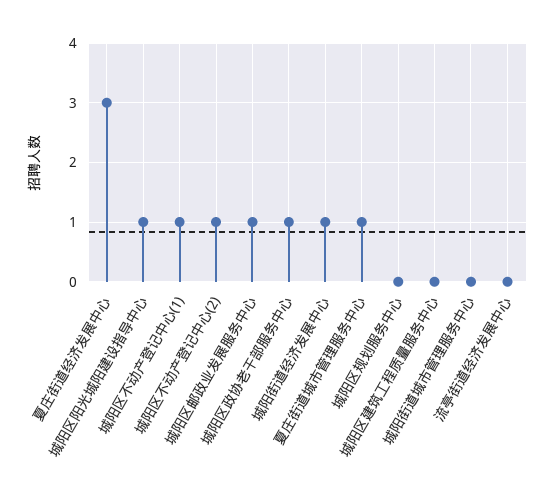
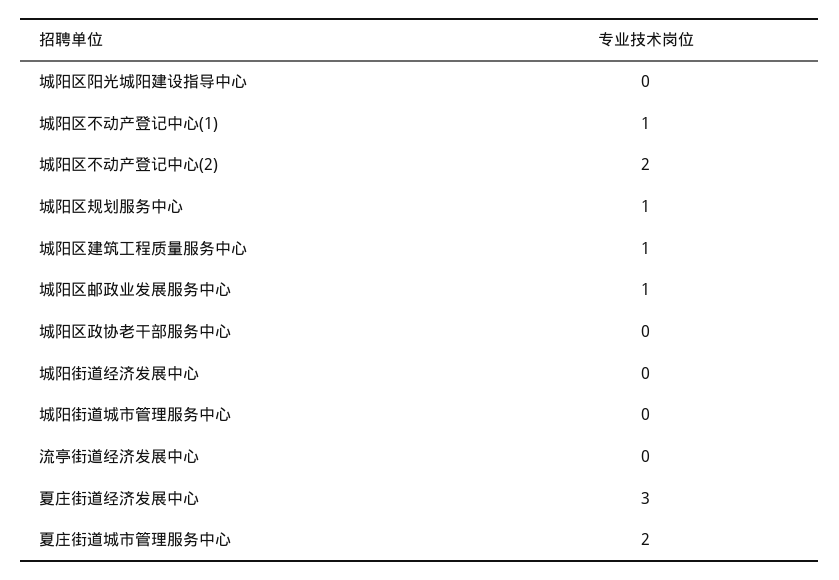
  {
    "夏庄街道经济发展中心": 3,
-   "城阳区阳光城阳建设指导中心": 1,
+   "城阳区阳光城阳建设指导中心": 0,
    "城阳区不动产登记中心(1)": 1,
-   "城阳区不动产登记中心(2)": 1,
+   "城阳区不动产登记中心(2)": 2,
    "城阳区邮政业发展服务中心": 1,
-   "城阳区政协老干部服务中心": 1,
+   "城阳区政协老干部服务中心": 0,
-   "城阳街道经济发展中心": 1,
+   "城阳街道经济发展中心": 0,
-   "夏庄街道城市管理服务中心": 1,
+   "夏庄街道城市管理服务中心": 2,
-   "城阳区规划服务中心": 0,
+   "城阳区规划服务中心": 1,
-   "城阳区建筑工程质量服务中心": 0,
+   "城阳区建筑工程质量服务中心": 1,
    "城阳街道城市管理服务中心": 0,
    "流亭街道经济发展中心": 0
  }

